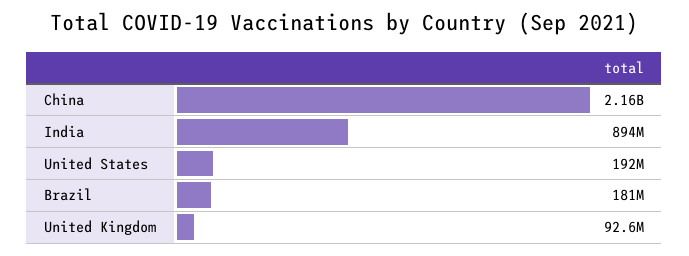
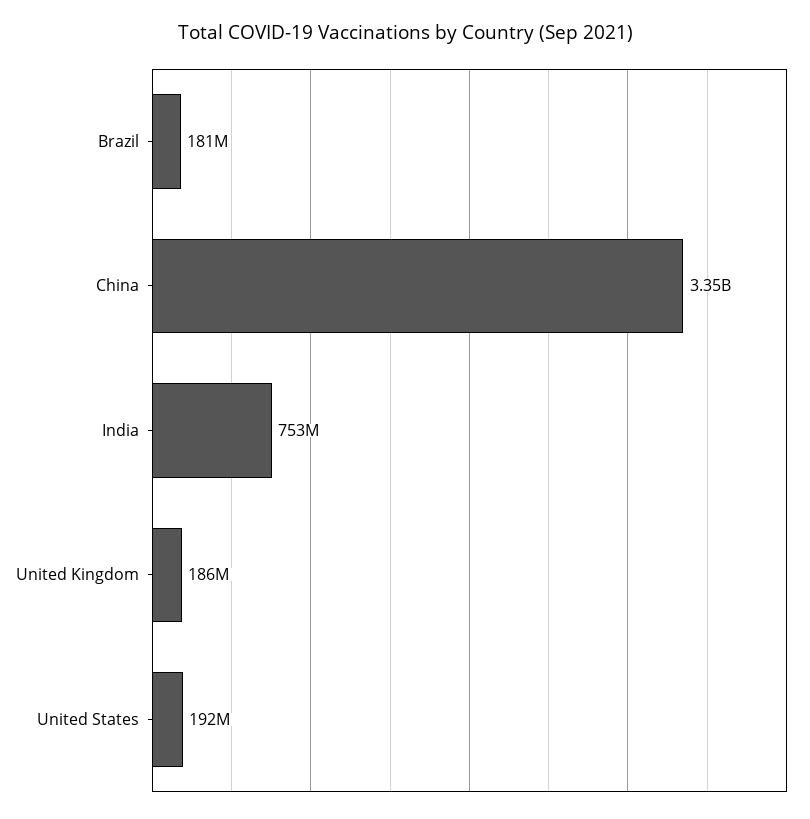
  {
-   "China": 2160000000,
+   "China": 3350000000,
-   "India": 894000000,
+   "India": 753000000,
    "United States": 192000000,
    "Brazil": 181000000,
-   "United Kingdom": 92600000
+   "United Kingdom": 186000000
  }

